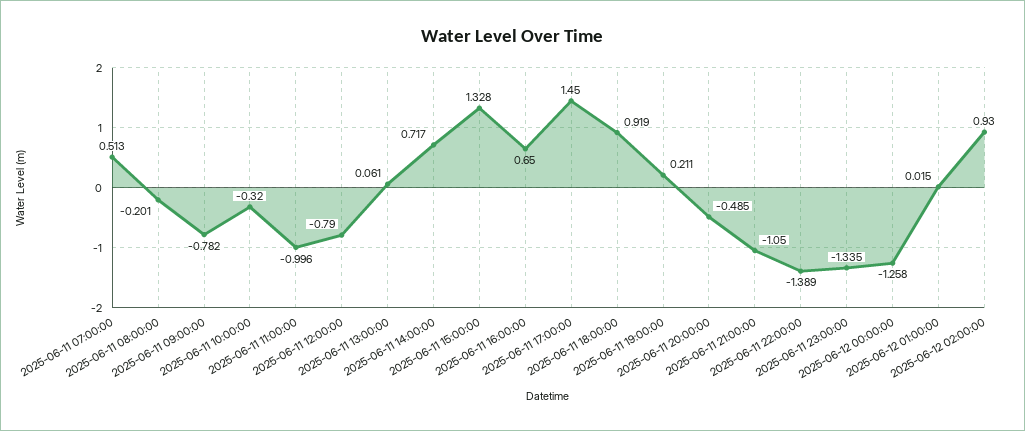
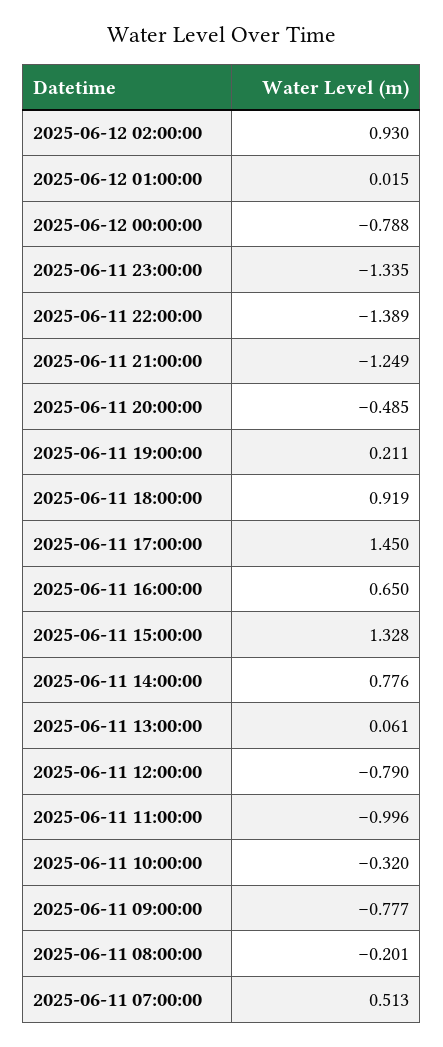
  {
    "2025-06-11 07:00:00": 0.513,
    "2025-06-11 08:00:00": -0.201,
-   "2025-06-11 09:00:00": -0.782,
+   "2025-06-11 09:00:00": -0.777,
    "2025-06-11 10:00:00": -0.32,
    "2025-06-11 11:00:00": -0.996,
    "2025-06-11 12:00:00": -0.79,
    "2025-06-11 13:00:00": 0.061,
-   "2025-06-11 14:00:00": 0.717,
+   "2025-06-11 14:00:00": 0.776,
    "2025-06-11 15:00:00": 1.328,
    "2025-06-11 16:00:00": 0.65,
    "2025-06-11 17:00:00": 1.45,
    "2025-06-11 18:00:00": 0.919,
    "2025-06-11 19:00:00": 0.211,
    "2025-06-11 20:00:00": -0.485,
-   "2025-06-11 21:00:00": -1.05,
+   "2025-06-11 21:00:00": -1.249,
    "2025-06-11 22:00:00": -1.389,
    "2025-06-11 23:00:00": -1.335,
-   "2025-06-12 00:00:00": -1.258,
+   "2025-06-12 00:00:00": -0.788,
    "2025-06-12 01:00:00": 0.015,
    "2025-06-12 02:00:00": 0.93
  }

